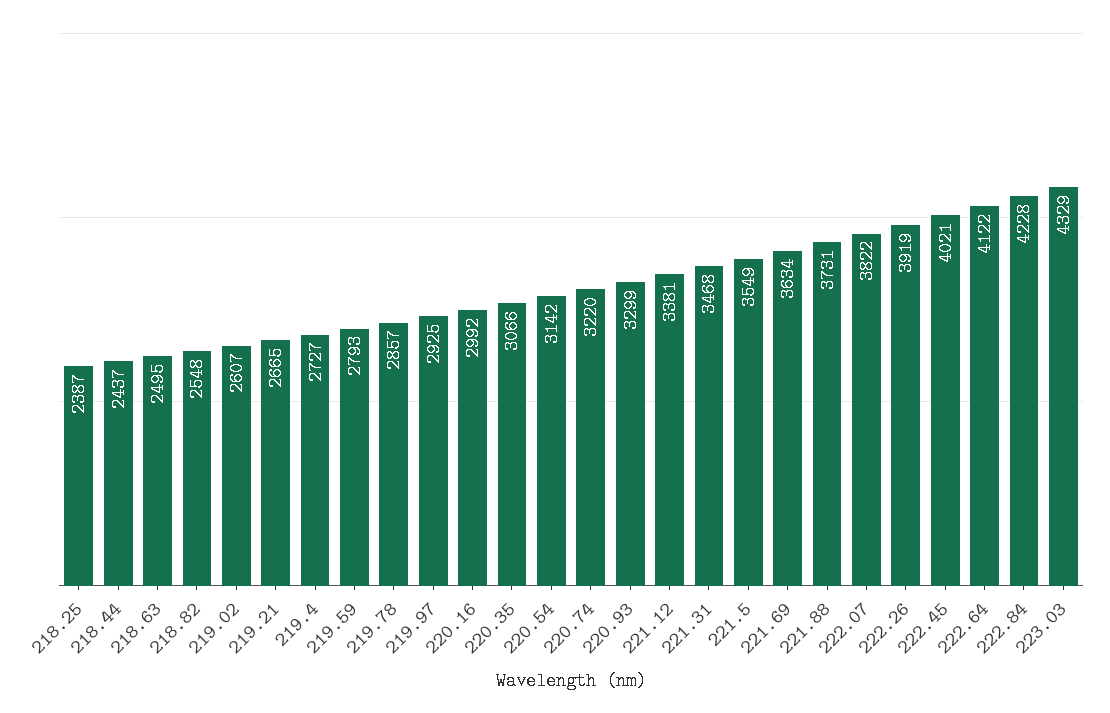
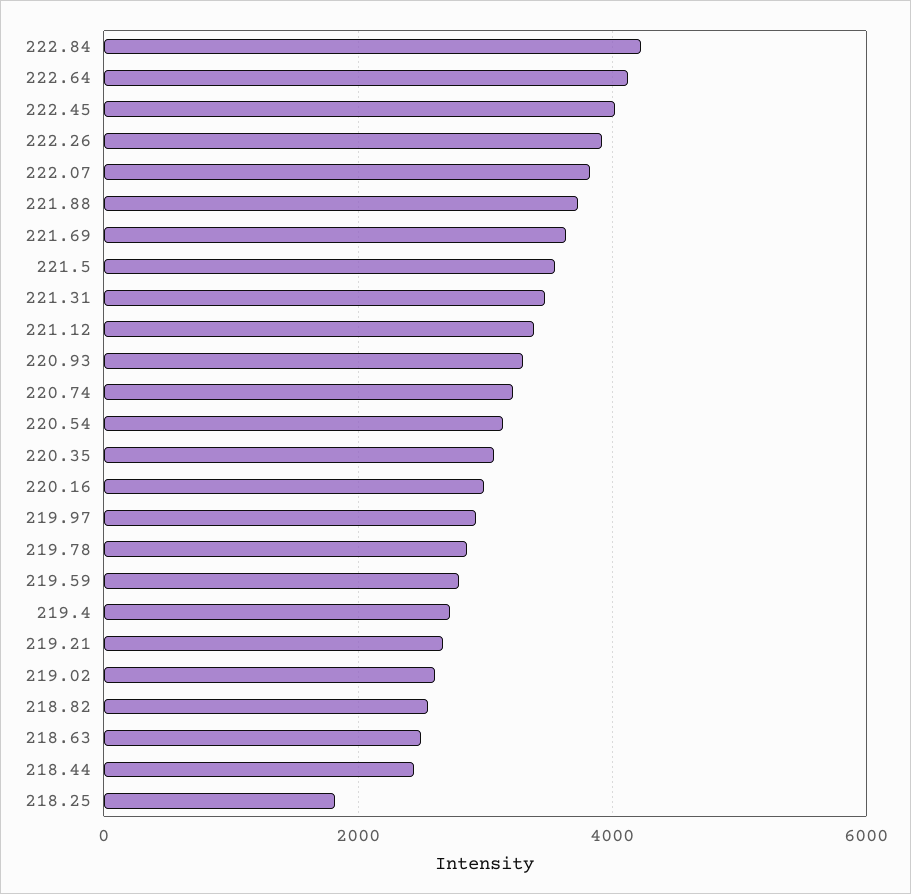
  {
-   "218.25": 2387,
+   "218.25": 1800,
    "218.44": 2437,
    "218.63": 2495,
    "218.82": 2548,
    "219.02": 2607,
    "219.21": 2665,
    "219.4": 2727,
    "219.59": 2793,
    "219.78": 2857,
    "219.97": 2925,
    "220.16": 2992,
    "220.35": 3066,
    "220.54": 3142,
    "220.74": 3220,
    "220.93": 3299,
    "221.12": 3381,
    "221.31": 3468,
    "221.5": 3549,
    "221.69": 3634,
    "221.88": 3731,
    "222.07": 3822,
    "222.26": 3919,
    "222.45": 4021,
    "222.64": 4122,
-   "222.84": 4228,
+   "222.84": 4228
-   "223.03": 4329
  }

